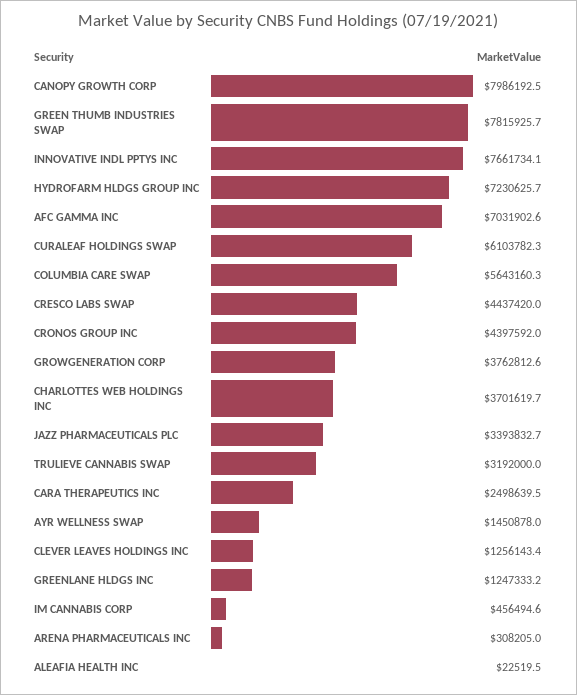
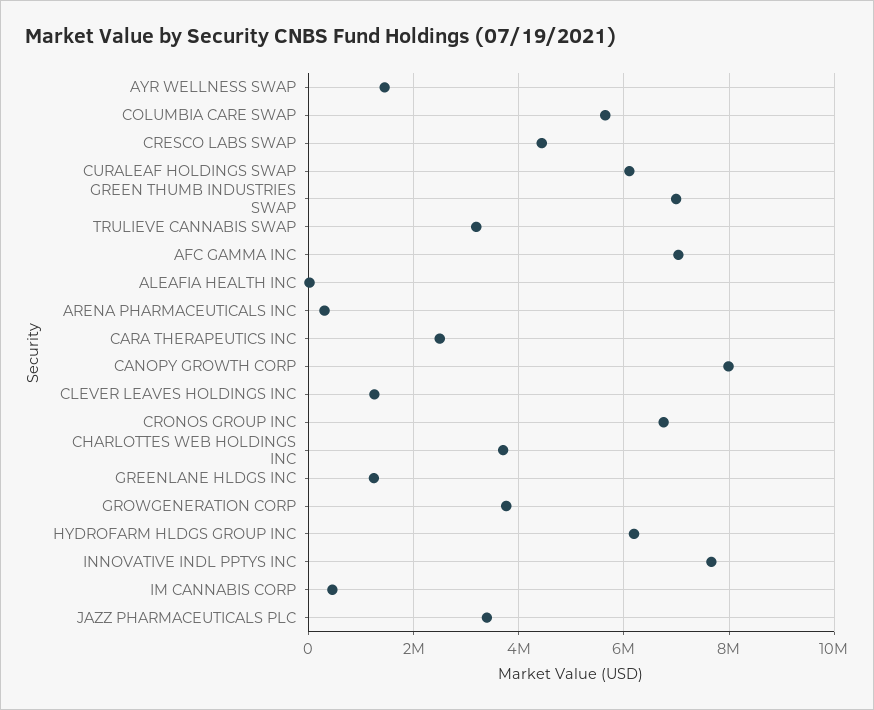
  {
    "CANOPY GROWTH CORP": 7986192.5,
-   "GREEN THUMB INDUSTRIES SWAP": 7815925.7,
+   "GREEN THUMB INDUSTRIES SWAP": 7000000,
    "INNOVATIVE INDL PPTYS INC": 7661734.1,
-   "HYDROFARM HLDGS GROUP INC": 7230625.7,
+   "HYDROFARM HLDGS GROUP INC": 6200000,
    "AFC GAMMA INC": 7031902.6,
    "CURALEAF HOLDINGS SWAP": 6103782.3,
    "COLUMBIA CARE SWAP": 5643160.3,
    "CRESCO LABS SWAP": 4437420,
-   "CRONOS GROUP INC": 4397592,
+   "CRONOS GROUP INC": 6800000,
    "GROWGENERATION CORP": 3762812.6,
    "CHARLOTTES WEB HOLDINGS INC": 3701619.7,
    "JAZZ PHARMACEUTICALS PLC": 3393832.7,
    "TRULIEVE CANNABIS SWAP": 3192000,
    "CARA THERAPEUTICS INC": 2498639.5,
    "AYR WELLNESS SWAP": 1450878,
    "CLEVER LEAVES HOLDINGS INC": 1256143.4,
    "GREENLANE HLDGS INC": 1247333.2,
    "IM CANNABIS CORP": 456494.6,
    "ARENA PHARMACEUTICALS INC": 308205,
    "ALEAFIA HEALTH INC": 22519.5
  }

